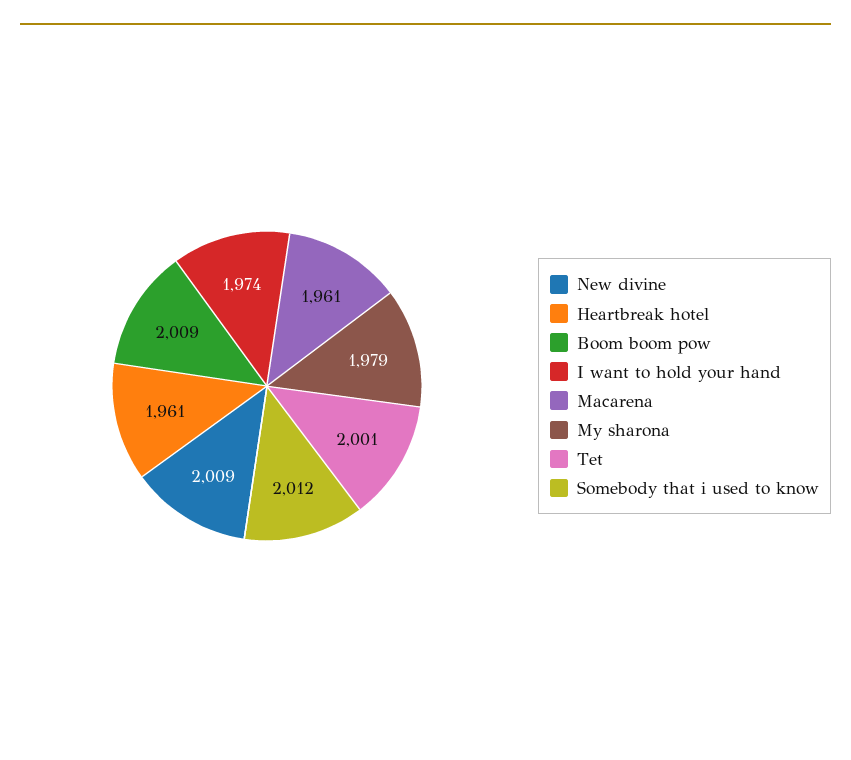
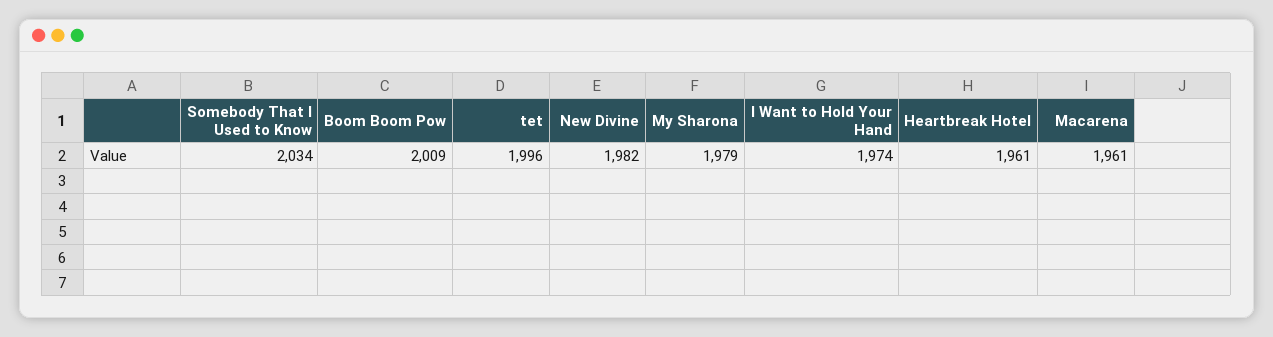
  {
-   "New divine": 2009,
+   "New divine": 1982,
    "Heartbreak hotel": 1961,
    "Boom boom pow": 2009,
    "I want to hold your hand": 1974,
    "Macarena": 1961,
    "My sharona": 1979,
-   "Tet": 2001,
+   "Tet": 1996,
-   "Somebody that i used to know": 2012
+   "Somebody that i used to know": 2034
  }

